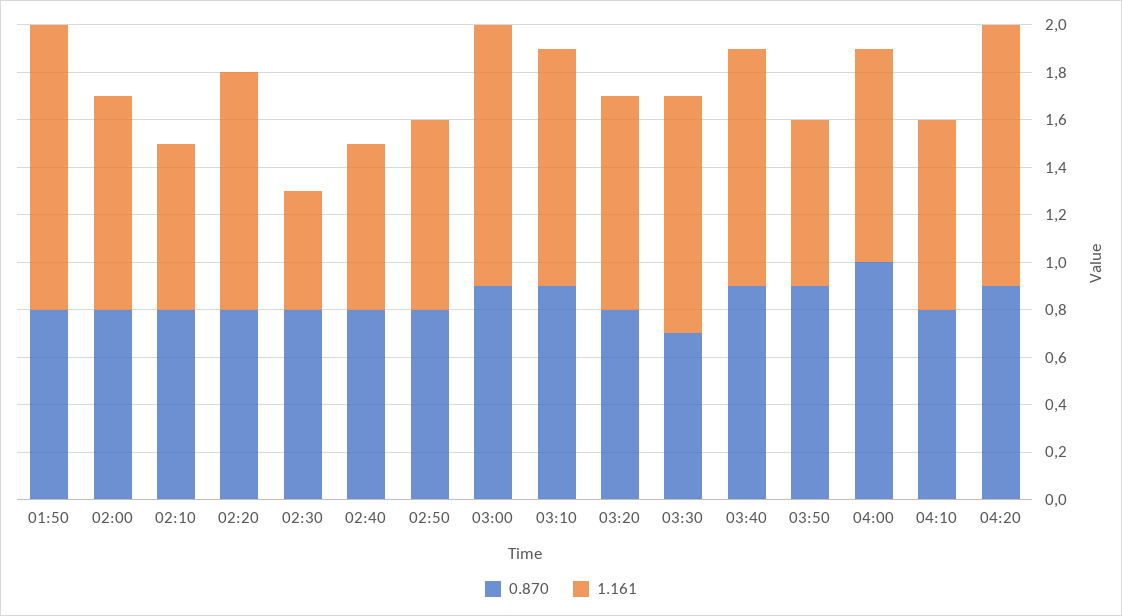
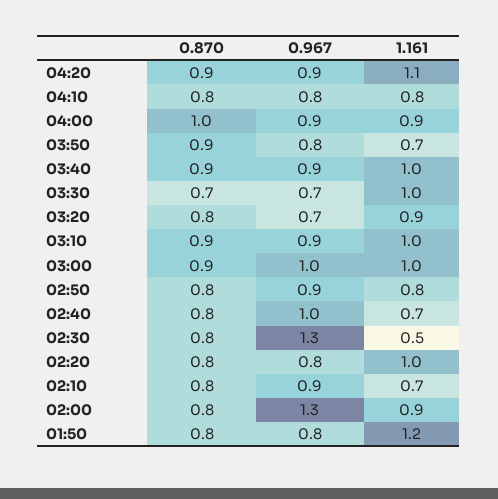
  {
    "0.870": {
      "01:50": 0.8,
      "02:00": 0.8,
      "02:10": 0.8,
      "02:20": 0.8,
      "02:30": 0.8,
      "02:40": 0.8,
      "02:50": 0.8,
      "03:00": 0.9,
      "03:10": 0.9,
      "03:20": 0.8,
      "03:30": 0.7,
      "03:40": 0.9,
      "03:50": 0.9,
      "04:00": 1,
      "04:10": 0.8,
      "04:20": 0.9
    },
    "1.161": {
      "01:50": 1.2,
      "02:00": 0.9,
      "02:10": 0.7,
      "02:20": 1,
      "02:30": 0.5,
      "02:40": 0.7,
      "02:50": 0.8,
-     "03:00": 1.1,
+     "03:00": 1,
      "03:10": 1,
      "03:20": 0.9,
      "03:30": 1,
      "03:40": 1,
      "03:50": 0.7,
      "04:00": 0.9,
      "04:10": 0.8,
      "04:20": 1.1
-   }
+   },
+   "0.967": {
+     "04:20": 0.9,
+     "04:10": 0.8,
+     "04:00": 0.9,
+     "03:50": 0.8,
+     "03:40": 0.9,
+     "03:30": 0.7,
+     "03:20": 0.7,
+     "03:10": 0.9,
+     "03:00": 1,
+     "02:50": 0.9,
+     "02:40": 1,
+     "02:30": 1.3,
+     "02:20": 0.8,
+     "02:10": 0.9,
+     "02:00": 1.3,
+     "01:50": 0.8
+   }
  }

